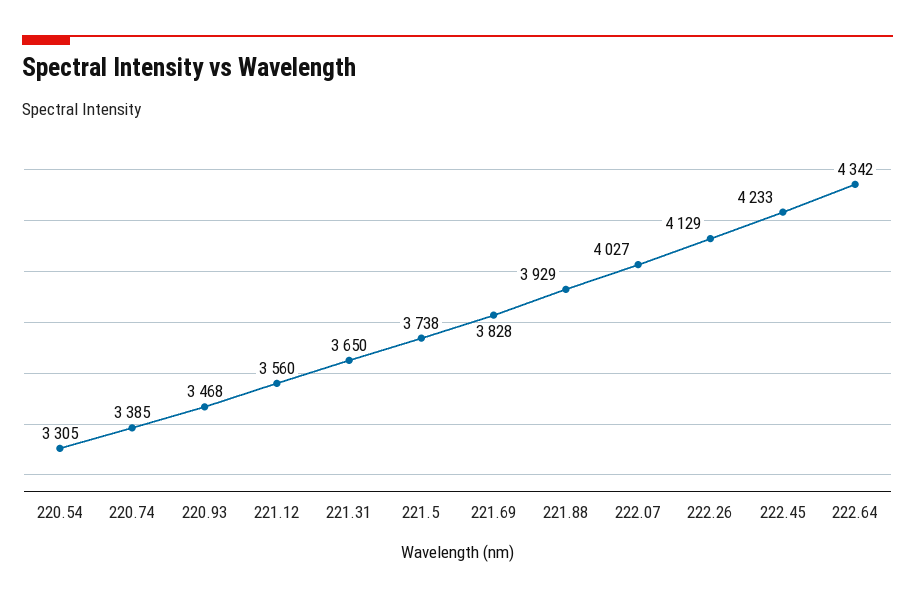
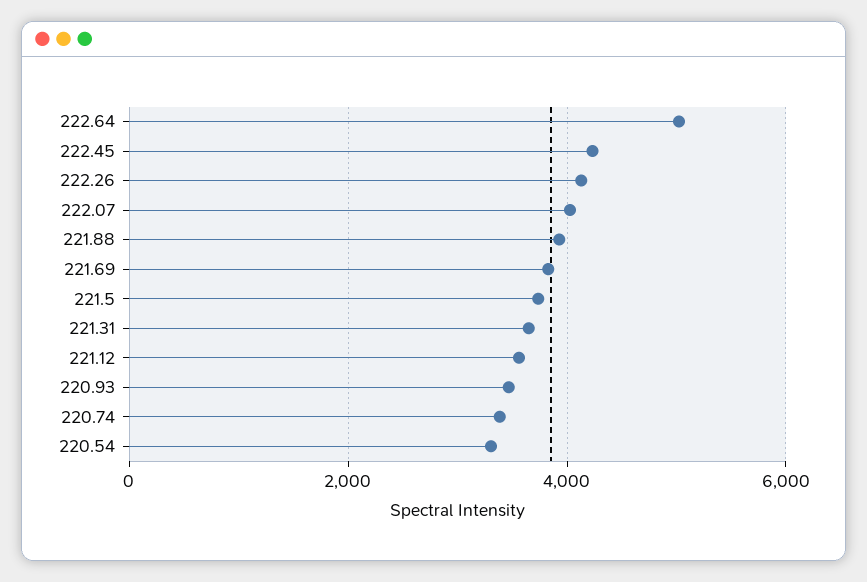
  {
    "220.54": 3305,
    "220.74": 3385,
    "220.93": 3468,
    "221.12": 3560,
    "221.31": 3650,
    "221.5": 3738,
    "221.69": 3828,
    "221.88": 3929,
    "222.07": 4027,
    "222.26": 4129,
    "222.45": 4233,
-   "222.64": 4342
+   "222.64": 5000
  }

